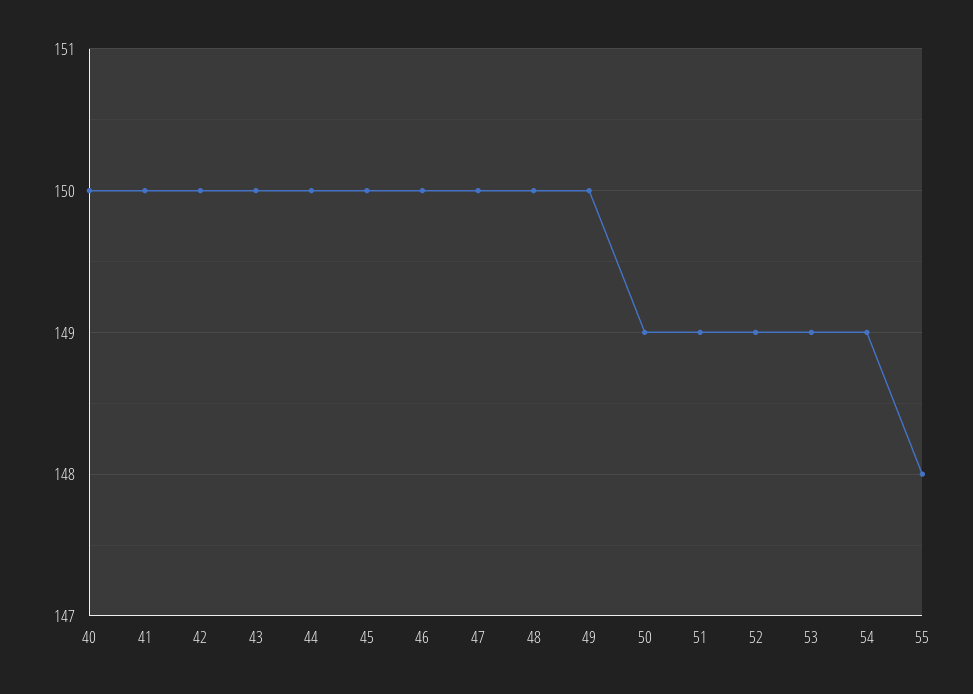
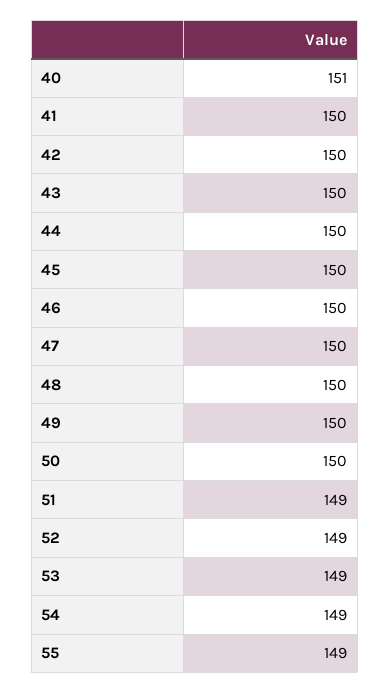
  {
-   "40": 150,
+   "40": 151,
    "41": 150,
    "42": 150,
    "43": 150,
    "44": 150,
    "45": 150,
    "46": 150,
    "47": 150,
    "48": 150,
    "49": 150,
-   "50": 149,
+   "50": 150,
    "51": 149,
    "52": 149,
    "53": 149,
    "54": 149,
-   "55": 148
+   "55": 149
  }

